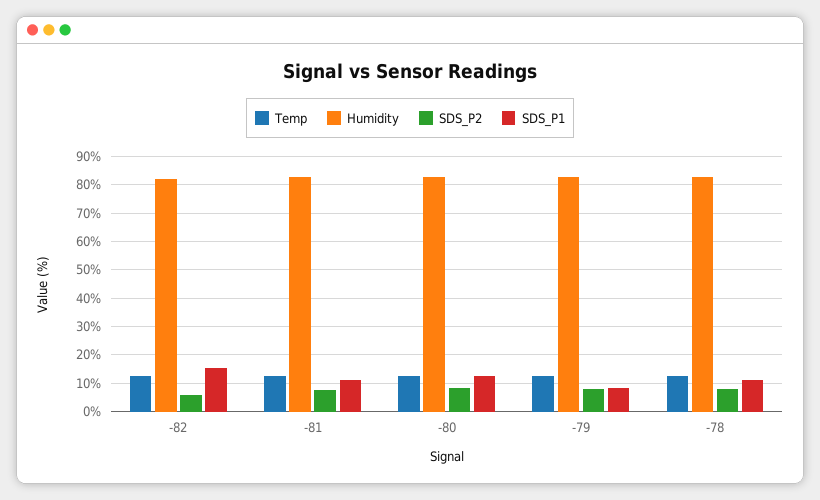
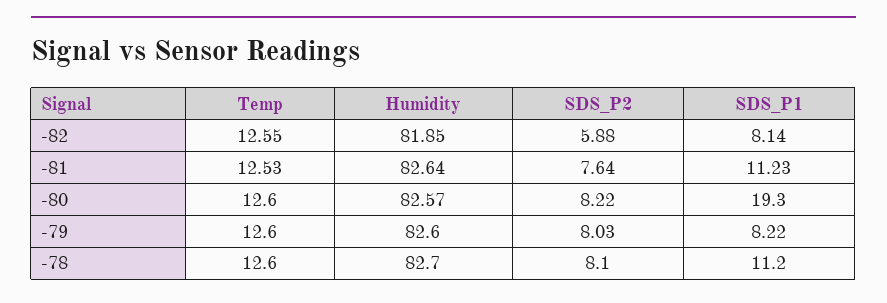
  {
    "Temp": {
      "-82": 12.55,
      "-81": 12.53,
      "-80": 12.6,
      "-79": 12.6,
      "-78": 12.6
    },
    "Humidity": {
      "-82": 81.85,
      "-81": 82.64,
      "-80": 82.57,
      "-79": 82.6,
      "-78": 82.7
    },
    "SDS_P2": {
      "-82": 5.88,
      "-81": 7.64,
      "-80": 8.22,
      "-79": 8.03,
      "-78": 8.1
    },
    "SDS_P1": {
-     "-82": 15,
+     "-82": 8.14,
      "-81": 11.23,
-     "-80": 12.5,
+     "-80": 19.3,
      "-79": 8.22,
      "-78": 11.2
    }
  }

